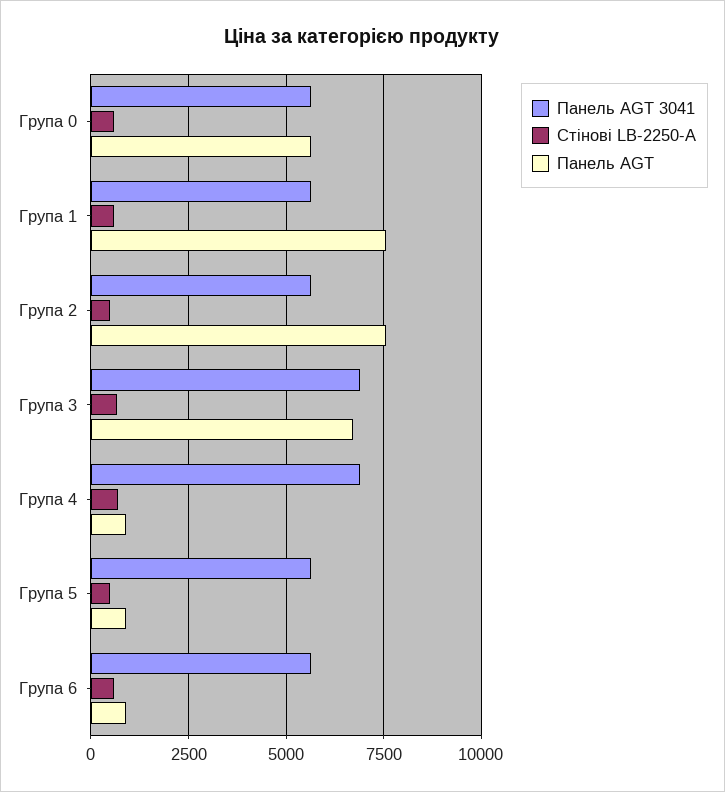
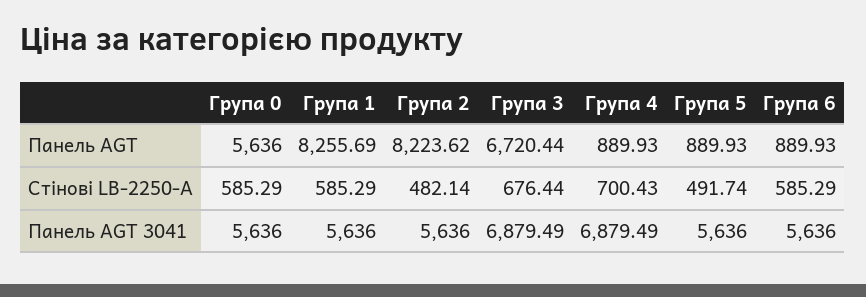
  {
    "Панель AGT 3041": {
      "Група 0": 5636,
      "Група 1": 5636,
      "Група 2": 5636,
      "Група 3": 6879.49,
      "Група 4": 6879.49,
      "Група 5": 5636,
      "Група 6": 5636
    },
    "Стінові LB-2250-А": {
      "Група 0": 585.29,
      "Група 1": 585.29,
      "Група 2": 482.14,
      "Група 3": 676.44,
      "Група 4": 700.43,
      "Група 5": 491.74,
      "Група 6": 585.29
    },
    "Панель AGT": {
      "Група 0": 5636,
-     "Група 1": 7500,
+     "Група 1": 8255.69,
-     "Група 2": 7500,
+     "Група 2": 8223.62,
      "Група 3": 6720.44,
      "Група 4": 889.93,
      "Група 5": 889.93,
      "Група 6": 889.93
    }
  }

